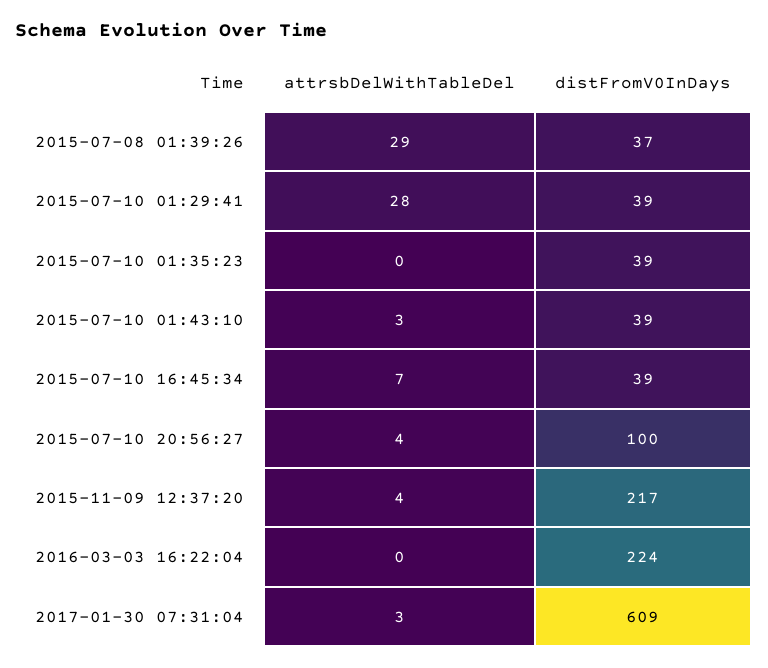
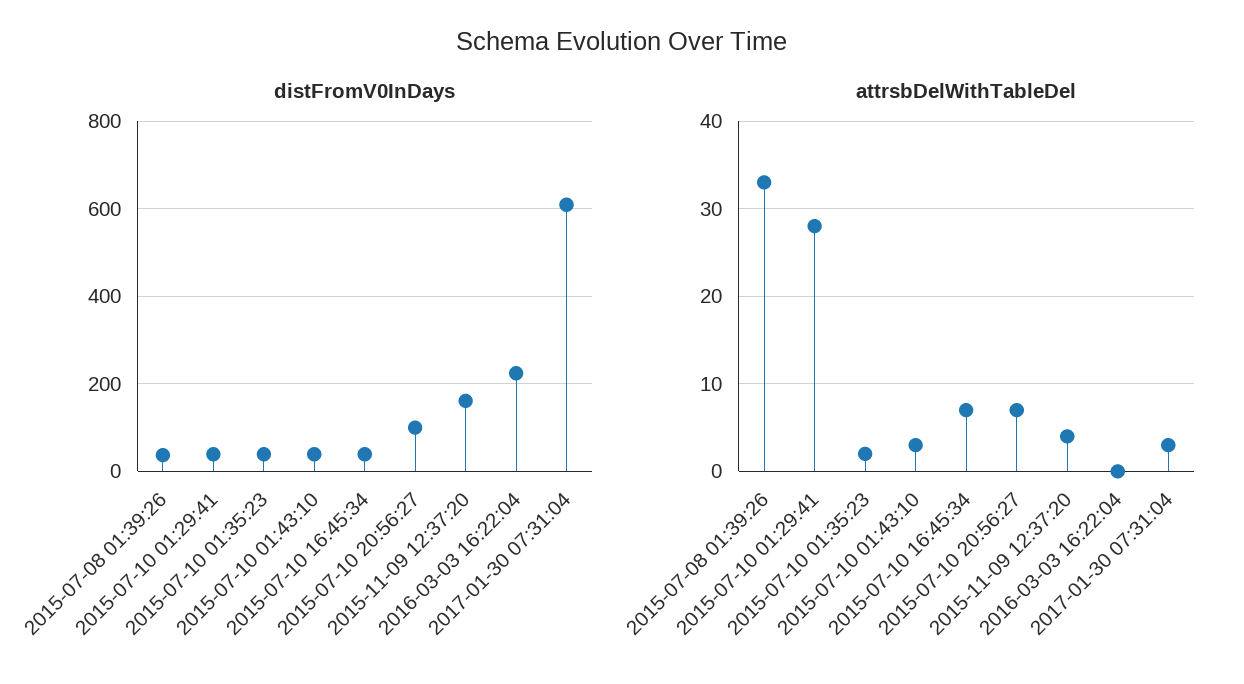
  {
    "attrsbDelWithTableDel": {
-     "2015-07-08 01:39:26": 29,
+     "2015-07-08 01:39:26": 33,
      "2015-07-10 01:29:41": 28,
-     "2015-07-10 01:35:23": 0,
+     "2015-07-10 01:35:23": 2,
      "2015-07-10 01:43:10": 3,
      "2015-07-10 16:45:34": 7,
-     "2015-07-10 20:56:27": 4,
+     "2015-07-10 20:56:27": 7,
      "2015-11-09 12:37:20": 4,
      "2016-03-03 16:22:04": 0,
      "2017-01-30 07:31:04": 3
    },
    "distFromV0InDays": {
      "2015-07-08 01:39:26": 37,
      "2015-07-10 01:29:41": 39,
      "2015-07-10 01:35:23": 39,
      "2015-07-10 01:43:10": 39,
      "2015-07-10 16:45:34": 39,
      "2015-07-10 20:56:27": 100,
-     "2015-11-09 12:37:20": 217,
+     "2015-11-09 12:37:20": 160,
      "2016-03-03 16:22:04": 224,
      "2017-01-30 07:31:04": 609
    }
  }

